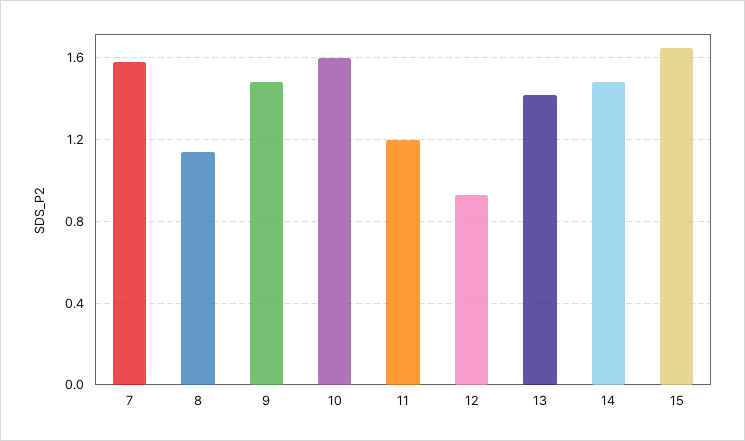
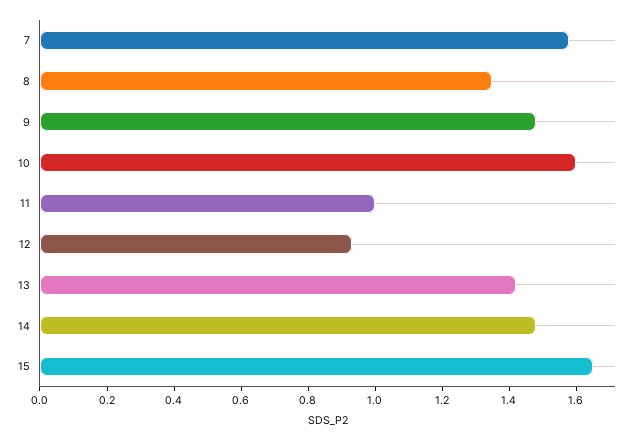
  {
    "7": 1.6,
-   "8": 1.15,
+   "8": 1.35,
    "9": 1.5,
    "10": 1.6,
-   "11": 1.2,
+   "11": 1,
    "12": 0.95,
    "13": 1.4,
    "14": 1.5,
    "15": 1.65
  }

